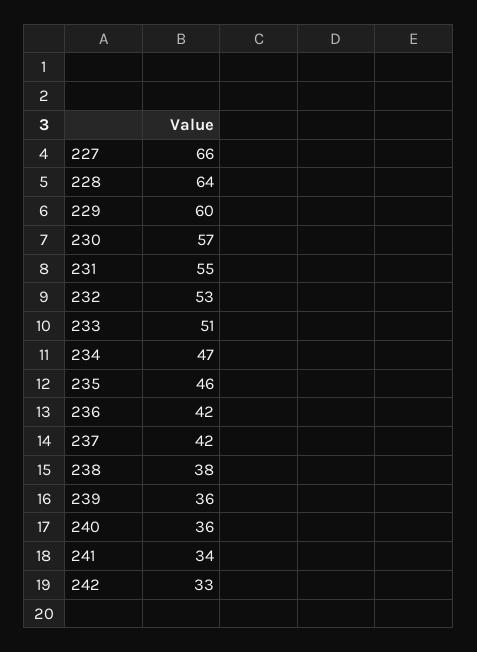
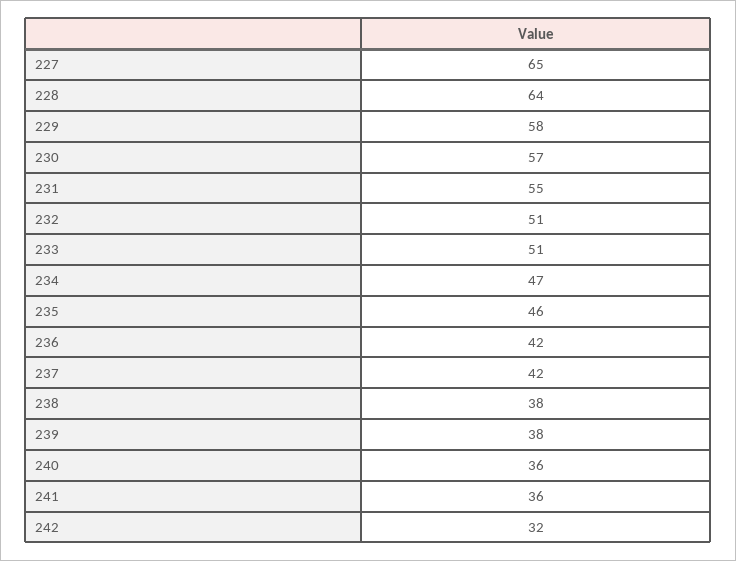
  {
-   "227": 66,
+   "227": 65,
    "228": 64,
-   "229": 60,
+   "229": 58,
    "230": 57,
    "231": 55,
-   "232": 53,
+   "232": 51,
    "233": 51,
    "234": 47,
    "235": 46,
    "236": 42,
    "237": 42,
    "238": 38,
-   "239": 36,
+   "239": 38,
    "240": 36,
-   "241": 34,
+   "241": 36,
-   "242": 33
+   "242": 32
  }

